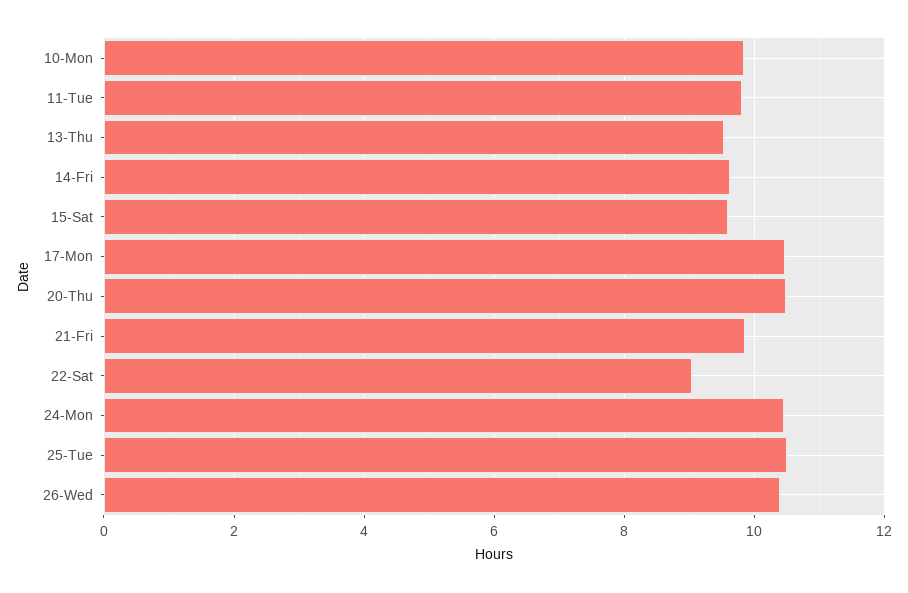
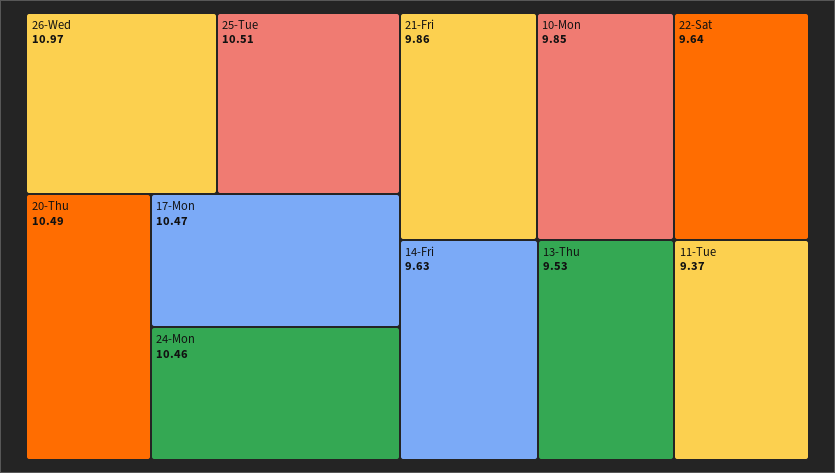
  {
    "10-Mon": 9.85,
-   "11-Tue": 9.8,
+   "11-Tue": 9.37,
    "13-Thu": 9.53,
    "14-Fri": 9.63,
-   "15-Sat": 9.6,
    "17-Mon": 10.47,
    "20-Thu": 10.49,
    "21-Fri": 9.86,
-   "22-Sat": 9,
+   "22-Sat": 9.64,
    "24-Mon": 10.46,
    "25-Tue": 10.51,
-   "26-Wed": 10.4
+   "26-Wed": 10.97
  }

